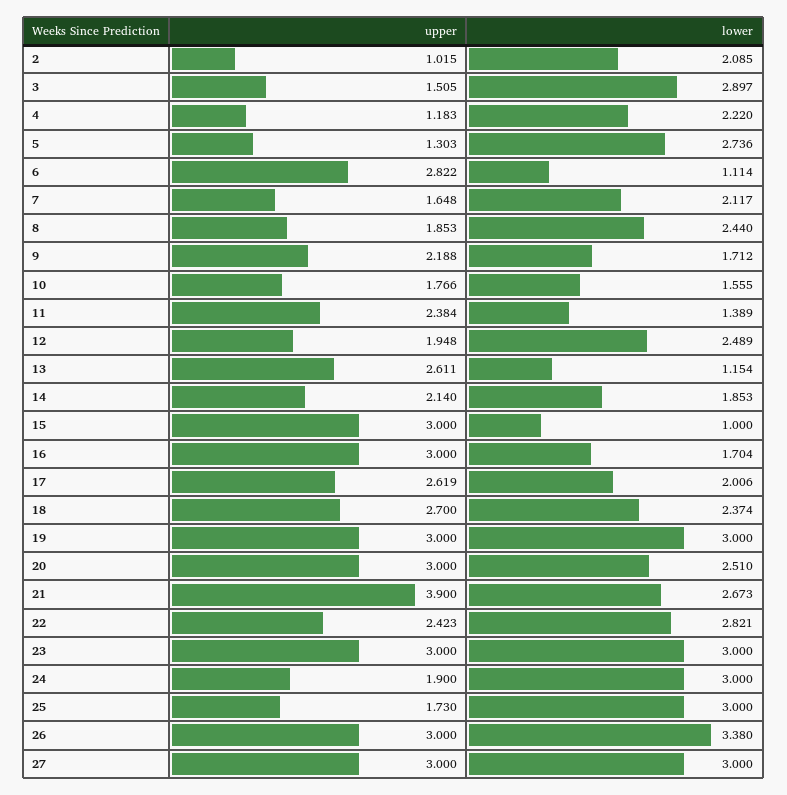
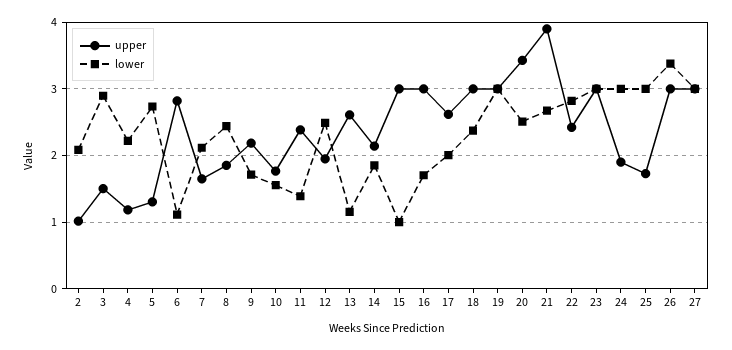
  {
    "upper": {
      "2": 1.015,
      "3": 1.505,
      "4": 1.183,
      "5": 1.303,
      "6": 2.822,
      "7": 1.648,
      "8": 1.853,
      "9": 2.188,
      "10": 1.766,
      "11": 2.384,
      "12": 1.948,
      "13": 2.611,
      "14": 2.14,
      "15": 3,
      "16": 3,
      "17": 2.619,
-     "18": 2.7,
+     "18": 3,
      "19": 3,
-     "20": 3,
+     "20": 3.4,
      "21": 3.9,
      "22": 2.423,
      "23": 3,
      "24": 1.9,
      "25": 1.73,
      "26": 3,
      "27": 3
    },
    "lower": {
      "2": 2.085,
      "3": 2.897,
      "4": 2.22,
      "5": 2.736,
      "6": 1.114,
      "7": 2.117,
      "8": 2.44,
      "9": 1.712,
      "10": 1.555,
      "11": 1.389,
      "12": 2.489,
      "13": 1.154,
      "14": 1.853,
      "15": 1,
      "16": 1.704,
      "17": 2.006,
      "18": 2.374,
      "19": 3,
      "20": 2.51,
      "21": 2.673,
      "22": 2.821,
      "23": 3,
      "24": 3,
      "25": 3,
      "26": 3.38,
      "27": 3
    }
  }

